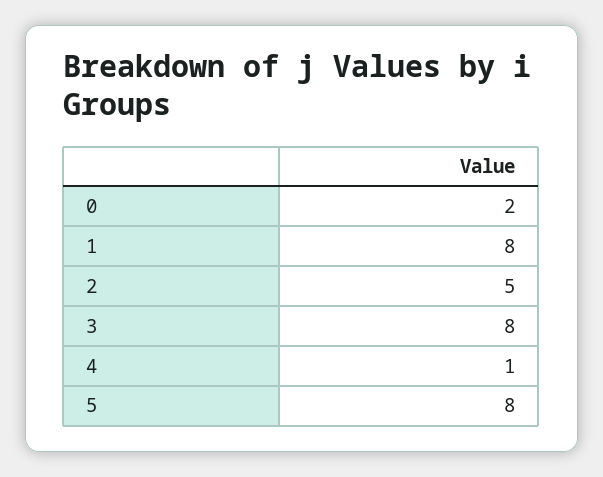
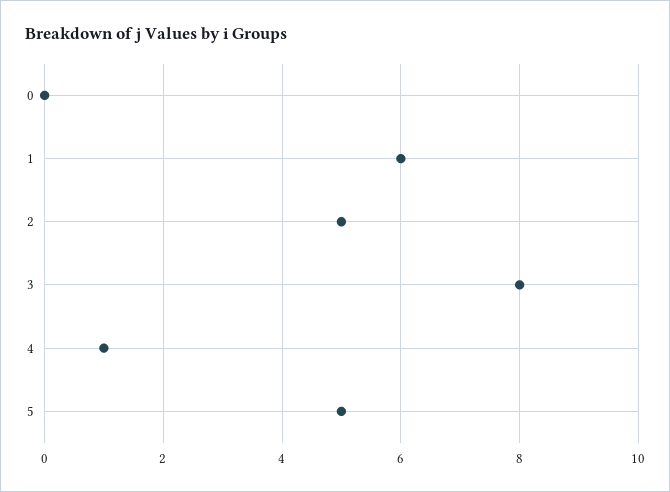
  {
-   "0": 2,
+   "0": 0,
-   "1": 8,
+   "1": 6,
    "2": 5,
    "3": 8,
    "4": 1,
-   "5": 8
+   "5": 5
  }

